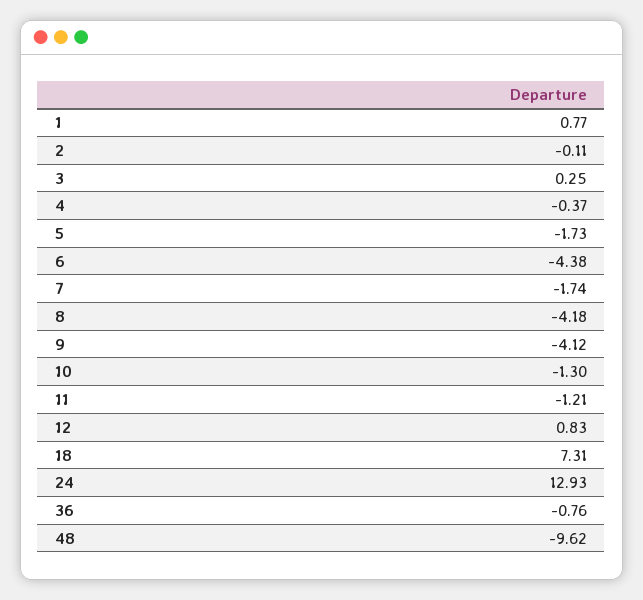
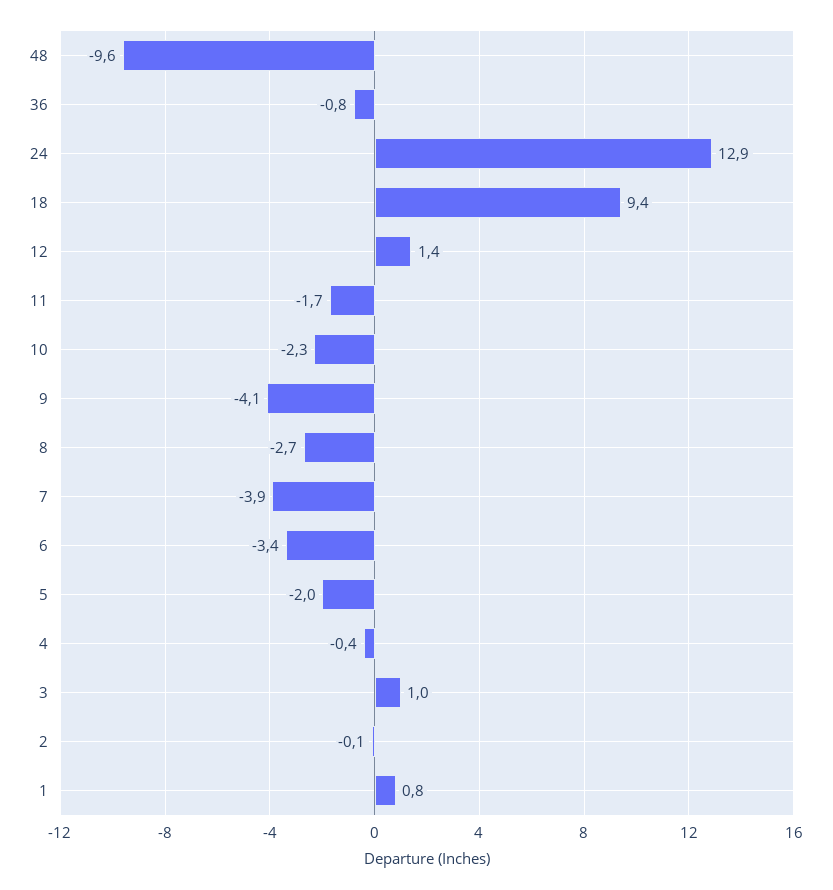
  {
    "1": 0.77,
    "2": -0.11,
-   "3": 0.25,
+   "3": 1,
    "4": -0.37,
-   "5": -1.73,
+   "5": -2,
-   "6": -4.38,
+   "6": -3.4,
-   "7": -1.74,
+   "7": -3.9,
-   "8": -4.18,
+   "8": -2.7,
    "9": -4.12,
-   "10": -1.3,
+   "10": -2.3,
-   "11": -1.21,
+   "11": -1.7,
-   "12": 0.83,
+   "12": 1.4,
-   "18": 7.31,
+   "18": 9.4,
    "24": 12.93,
    "36": -0.76,
    "48": -9.62
  }

